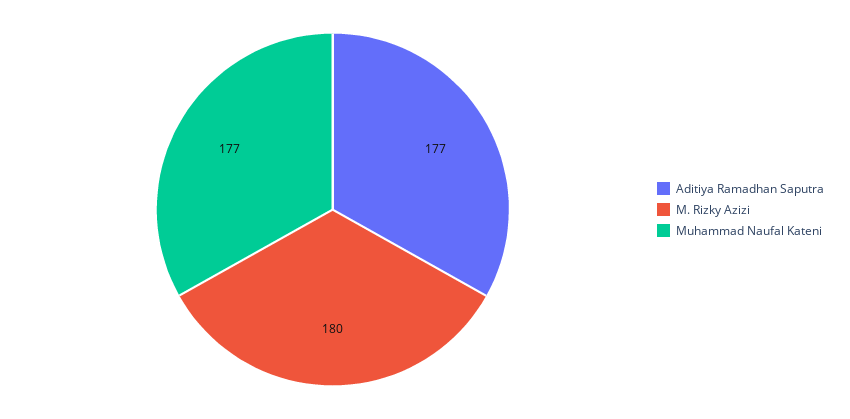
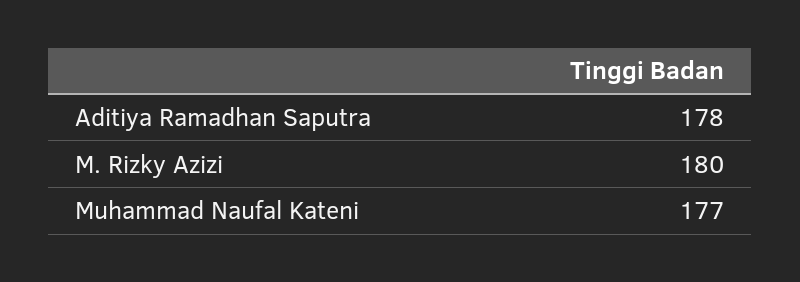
  {
-   "Aditiya Ramadhan Saputra": 177,
+   "Aditiya Ramadhan Saputra": 178,
    "M. Rizky Azizi": 180,
    "Muhammad Naufal Kateni": 177
  }

